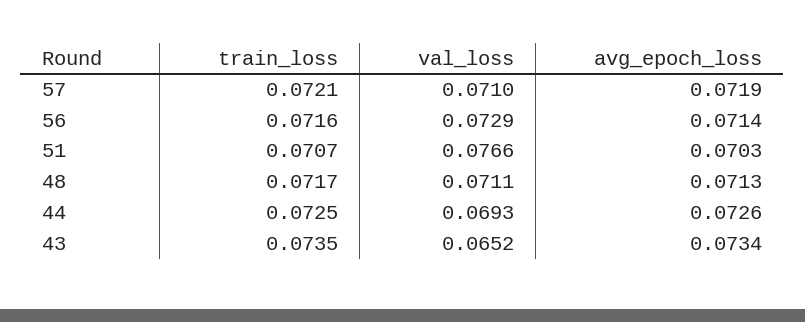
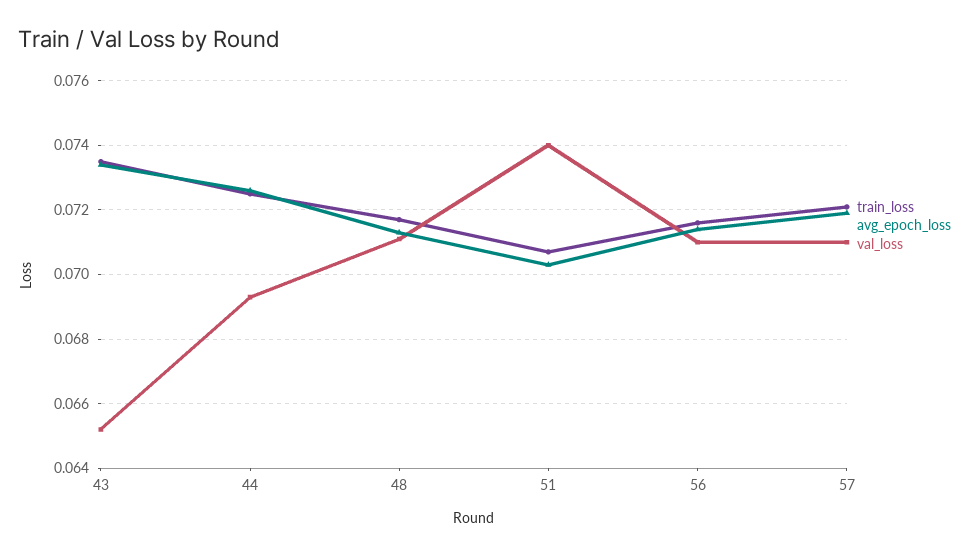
  {
    "train_loss": {
      "57": 0.0721,
      "56": 0.0716,
      "51": 0.0707,
      "48": 0.0717,
      "44": 0.0725,
      "43": 0.0735
    },
    "val_loss": {
      "57": 0.071,
-     "56": 0.0729,
+     "56": 0.071,
-     "51": 0.0766,
+     "51": 0.074,
      "48": 0.0711,
      "44": 0.0693,
      "43": 0.0652
    },
    "avg_epoch_loss": {
      "57": 0.0719,
      "56": 0.0714,
      "51": 0.0703,
      "48": 0.0713,
      "44": 0.0726,
      "43": 0.0734
    }
  }

